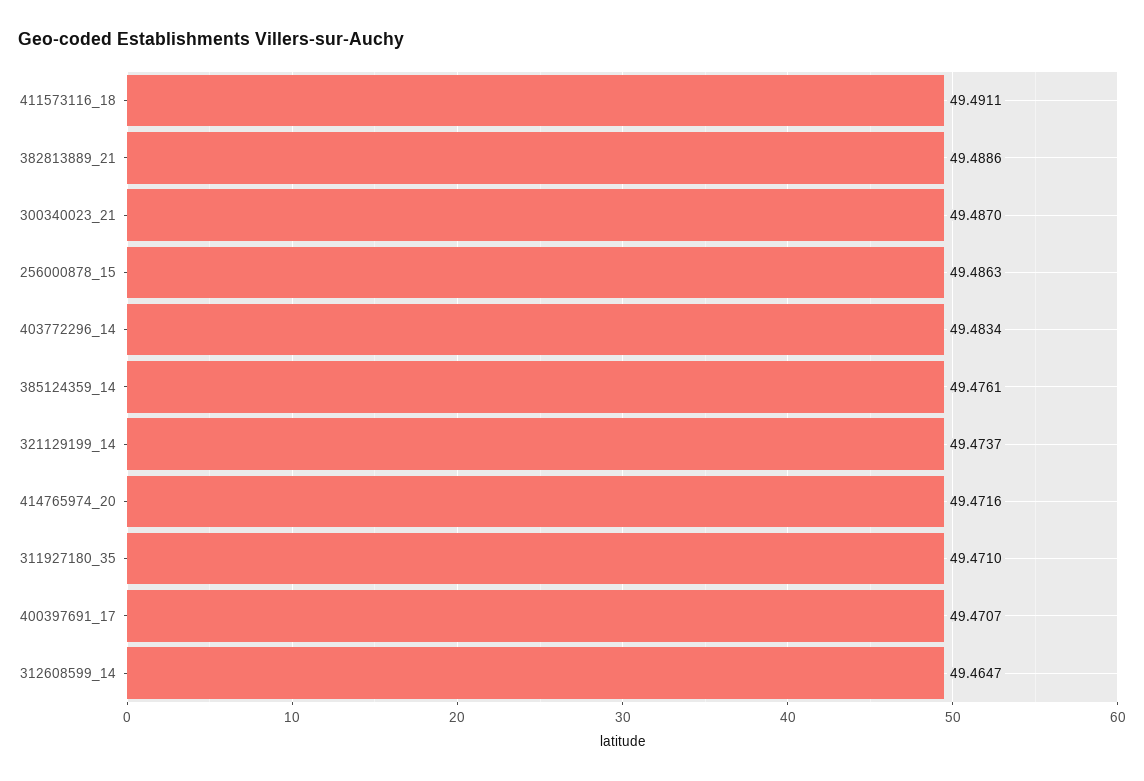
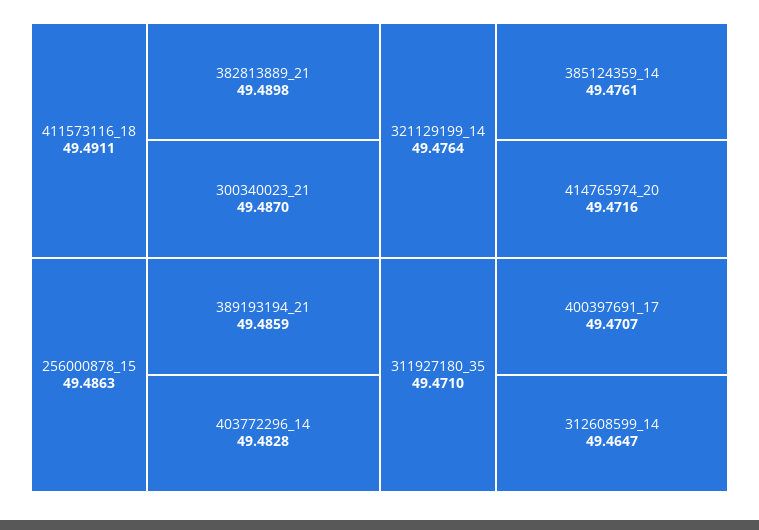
  {
    "411573116_18": 49.4911,
-   "382813889_21": 49.4886,
+   "382813889_21": 49.4898,
    "300340023_21": 49.487,
    "256000878_15": 49.4863,
-   "403772296_14": 49.4834,
+   "403772296_14": 49.4828,
    "385124359_14": 49.4761,
-   "321129199_14": 49.4737,
+   "321129199_14": 49.4764,
    "414765974_20": 49.4716,
    "311927180_35": 49.471,
    "400397691_17": 49.4707,
-   "312608599_14": 49.4647
+   "312608599_14": 49.4647,
+   "389193194_21": 49.4859
  }

